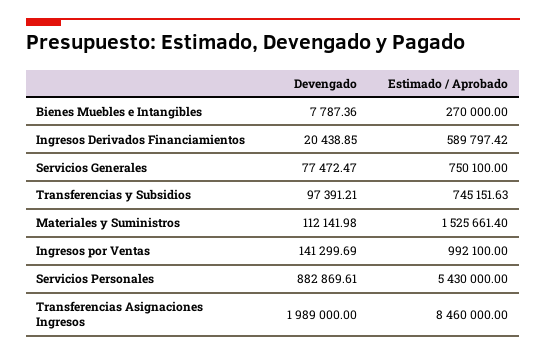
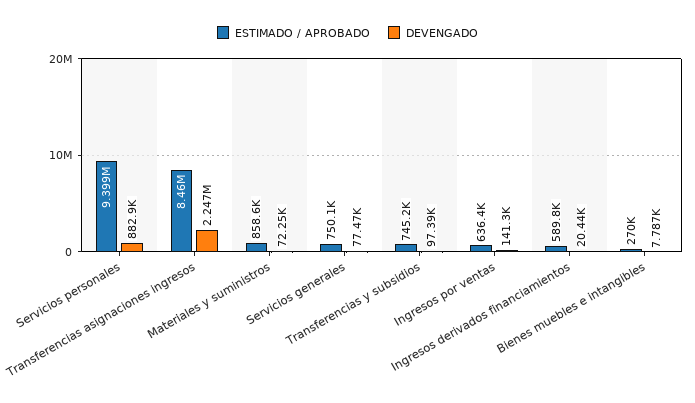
  {
    "Devengado": {
      "Bienes Muebles e Intangibles": 7787.36,
      "Ingresos Derivados Financiamientos": 20438.85,
      "Servicios Generales": 77472.47,
      "Transferencias y Subsidios": 97391.21,
-     "Materiales y Suministros": 112141.98,
+     "Materiales y Suministros": 72250,
      "Ingresos por Ventas": 141299.69,
      "Servicios Personales": 882869.61,
-     "Transferencias Asignaciones Ingresos": 1989000
+     "Transferencias Asignaciones Ingresos": 2247000
    },
    "Estimado / Aprobado": {
      "Bienes Muebles e Intangibles": 270000,
      "Ingresos Derivados Financiamientos": 589797.42,
      "Servicios Generales": 750100,
      "Transferencias y Subsidios": 745151.63,
-     "Materiales y Suministros": 1525661.4,
+     "Materiales y Suministros": 858600,
-     "Ingresos por Ventas": 992100,
+     "Ingresos por Ventas": 636400,
-     "Servicios Personales": 5430000,
+     "Servicios Personales": 9399000,
      "Transferencias Asignaciones Ingresos": 8460000
    }
  }

